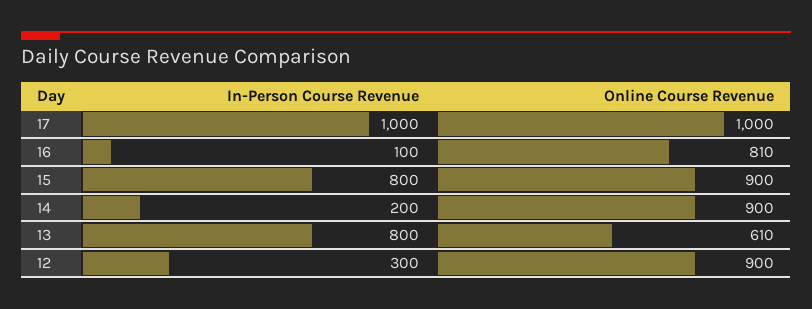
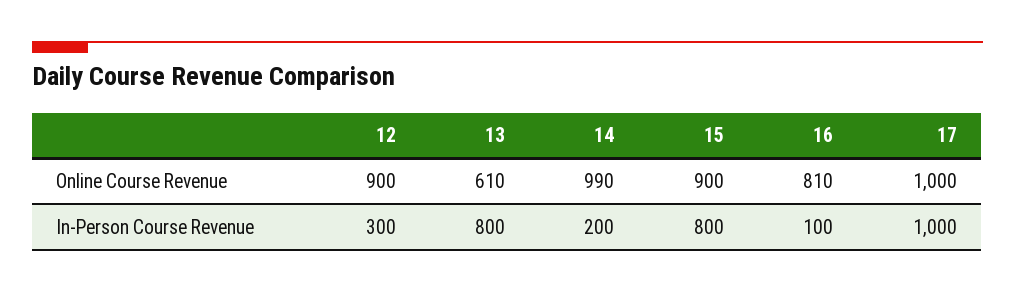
  {
    "In-Person Course Revenue": {
      "17": 1000,
      "16": 100,
      "15": 800,
      "14": 200,
      "13": 800,
      "12": 300
    },
    "Online Course Revenue": {
      "17": 1000,
      "16": 810,
      "15": 900,
-     "14": 900,
+     "14": 990,
      "13": 610,
      "12": 900
    }
  }

